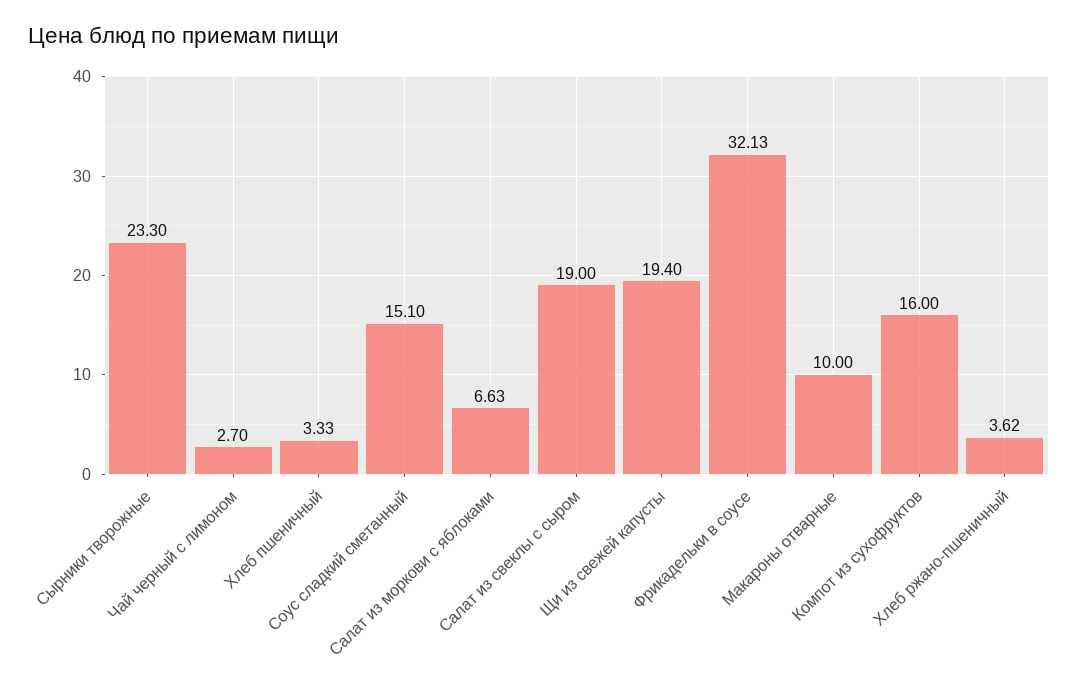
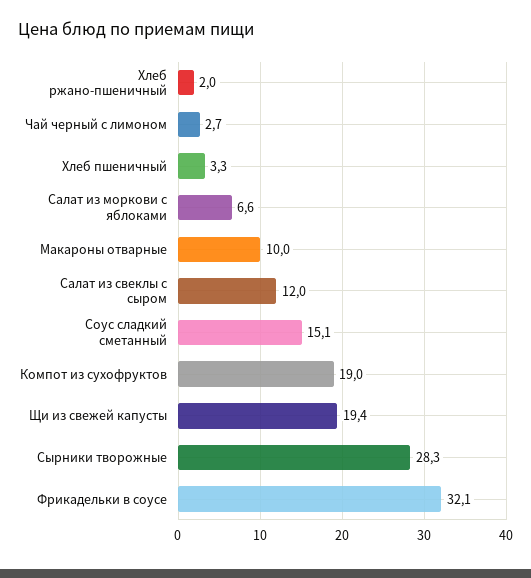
  {
-   "Сырники творожные": 23.3,
+   "Сырники творожные": 28.3,
    "Чай черный с лимоном": 2.7,
    "Хлеб пшеничный": 3.33,
    "Соус сладкий сметанный": 15.1,
    "Салат из моркови с яблоками": 6.63,
-   "Салат из свеклы с сыром": 19,
+   "Салат из свеклы с сыром": 12,
    "Щи из свежей капусты": 19.4,
    "Фрикадельки в соусе": 32.13,
    "Макароны отварные": 10,
-   "Компот из сухофруктов": 16,
+   "Компот из сухофруктов": 19,
-   "Хлеб ржано-пшеничный": 3.62
+   "Хлеб ржано-пшеничный": 2
  }

